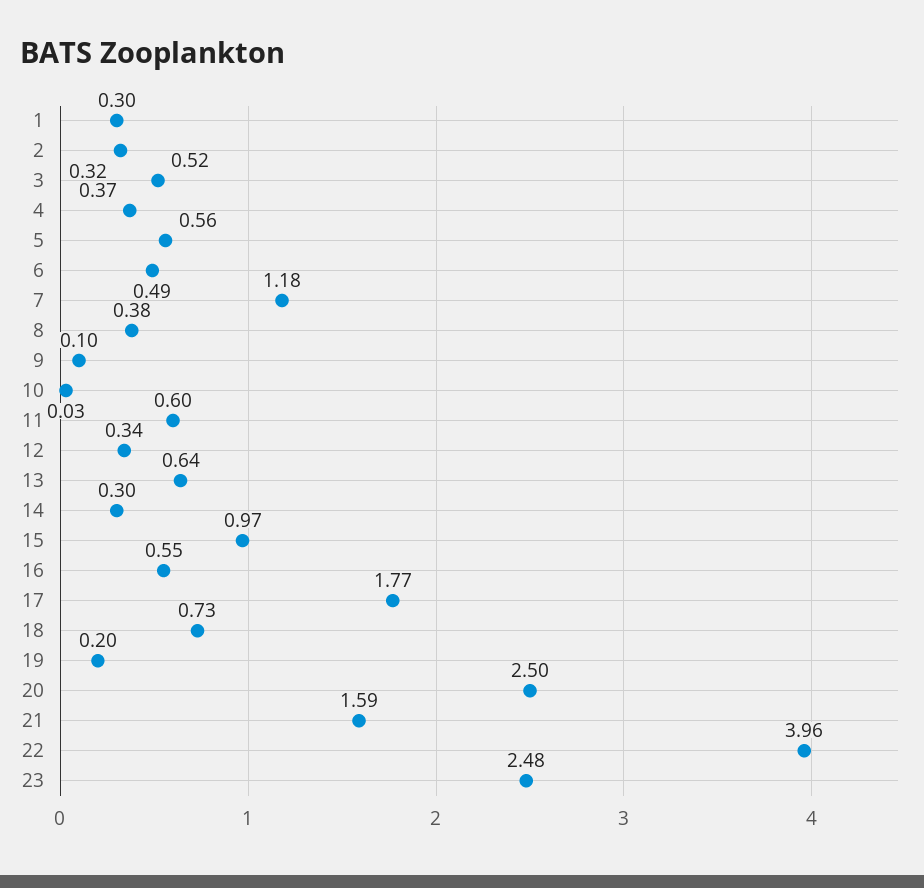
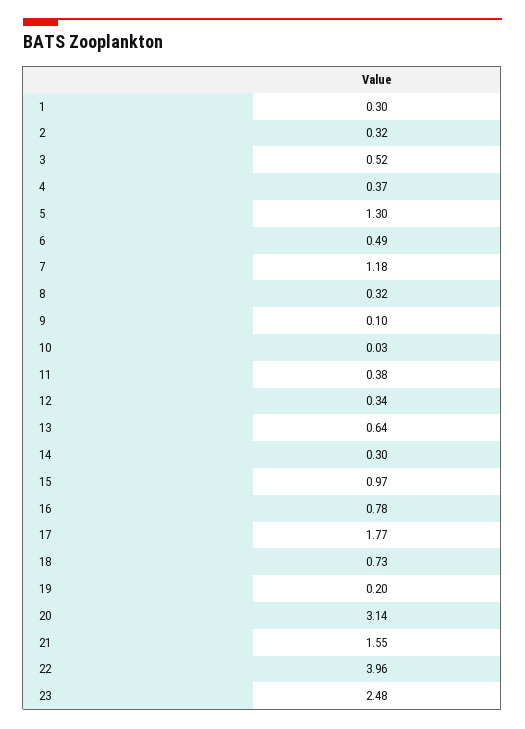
  {
    "1": 0.3,
    "2": 0.32,
    "3": 0.52,
    "4": 0.37,
-   "5": 0.56,
+   "5": 1.3,
    "6": 0.49,
    "7": 1.18,
-   "8": 0.38,
+   "8": 0.32,
    "9": 0.1,
    "10": 0.03,
-   "11": 0.6,
+   "11": 0.38,
    "12": 0.34,
    "13": 0.64,
    "14": 0.3,
    "15": 0.97,
-   "16": 0.55,
+   "16": 0.78,
    "17": 1.77,
    "18": 0.73,
    "19": 0.2,
-   "20": 2.5,
+   "20": 3.14,
-   "21": 1.59,
+   "21": 1.55,
    "22": 3.96,
    "23": 2.48
  }

